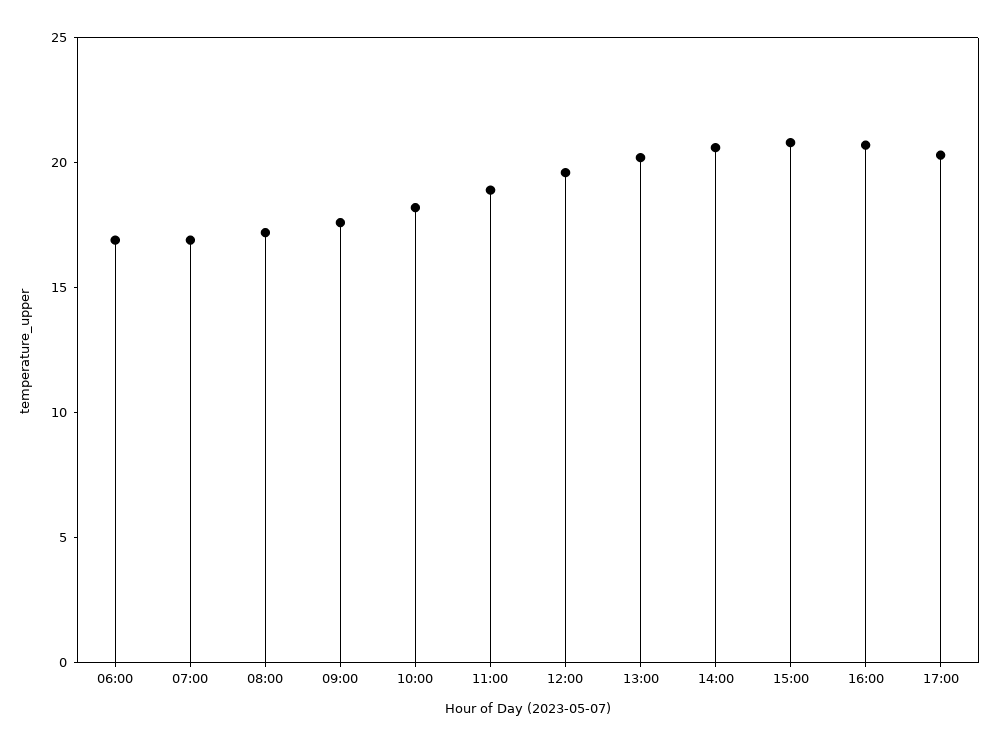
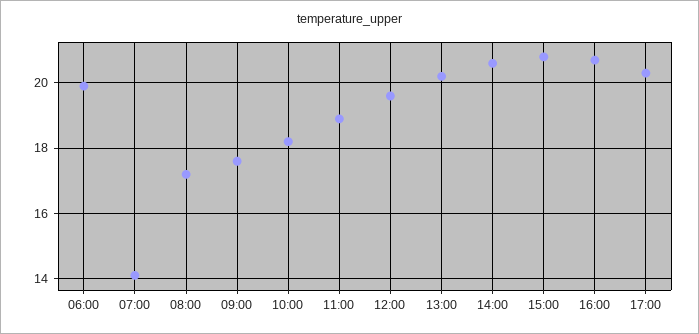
  {
-   "06:00": 17,
+   "06:00": 20,
-   "07:00": 17,
+   "07:00": 14,
    "08:00": 17,
    "09:00": 17.5,
    "10:00": 18,
    "11:00": 19,
    "12:00": 19.5,
    "13:00": 20,
    "14:00": 20.5,
    "15:00": 21,
    "16:00": 20.5,
    "17:00": 20.5
  }

